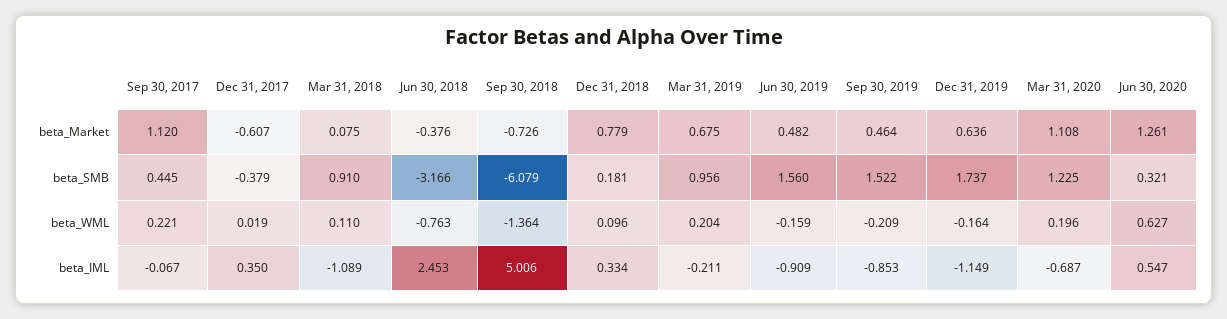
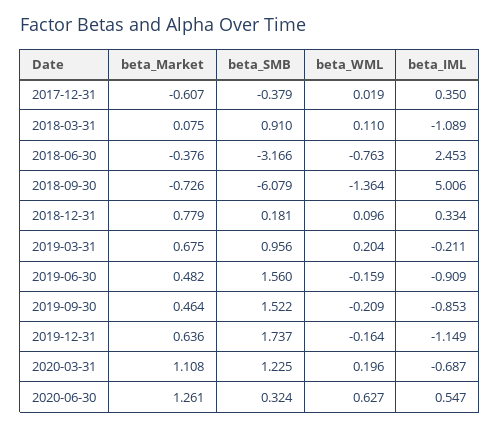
  {
-   "Sep 30, 2017": {
-     "beta_Market": 1.12,
-     "beta_SMB": 0.445,
-     "beta_WML": 0.221,
-     "beta_IML": -0.067
-   },
    "Dec 31, 2017": {
      "beta_Market": -0.607,
      "beta_SMB": -0.379,
      "beta_WML": 0.019,
      "beta_IML": 0.35
    },
    "Mar 31, 2018": {
      "beta_Market": 0.075,
      "beta_SMB": 0.91,
      "beta_WML": 0.11,
      "beta_IML": -1.089
    },
    "Jun 30, 2018": {
      "beta_Market": -0.376,
      "beta_SMB": -3.166,
      "beta_WML": -0.763,
      "beta_IML": 2.453
    },
    "Sep 30, 2018": {
      "beta_Market": -0.726,
      "beta_SMB": -6.079,
      "beta_WML": -1.364,
      "beta_IML": 5.006
    },
    "Dec 31, 2018": {
      "beta_Market": 0.779,
      "beta_SMB": 0.181,
      "beta_WML": 0.096,
      "beta_IML": 0.334
    },
    "Mar 31, 2019": {
      "beta_Market": 0.675,
      "beta_SMB": 0.956,
      "beta_WML": 0.204,
      "beta_IML": -0.211
    },
    "Jun 30, 2019": {
      "beta_Market": 0.482,
      "beta_SMB": 1.56,
      "beta_WML": -0.159,
      "beta_IML": -0.909
    },
    "Sep 30, 2019": {
      "beta_Market": 0.464,
      "beta_SMB": 1.522,
      "beta_WML": -0.209,
      "beta_IML": -0.853
    },
    "Dec 31, 2019": {
      "beta_Market": 0.636,
      "beta_SMB": 1.737,
      "beta_WML": -0.164,
      "beta_IML": -1.149
    },
    "Mar 31, 2020": {
      "beta_Market": 1.108,
      "beta_SMB": 1.225,
      "beta_WML": 0.196,
      "beta_IML": -0.687
    },
    "Jun 30, 2020": {
      "beta_Market": 1.261,
-     "beta_SMB": 0.321,
+     "beta_SMB": 0.324,
      "beta_WML": 0.627,
      "beta_IML": 0.547
    }
  }

